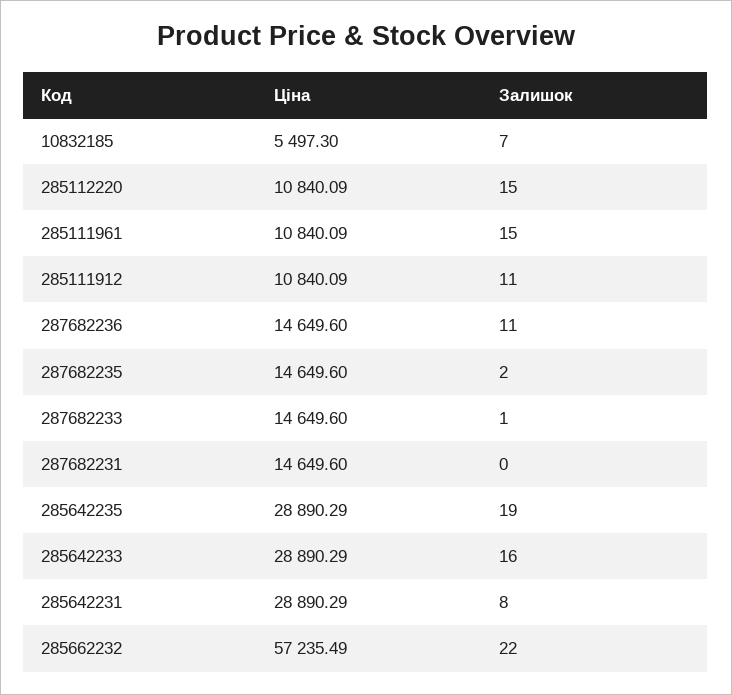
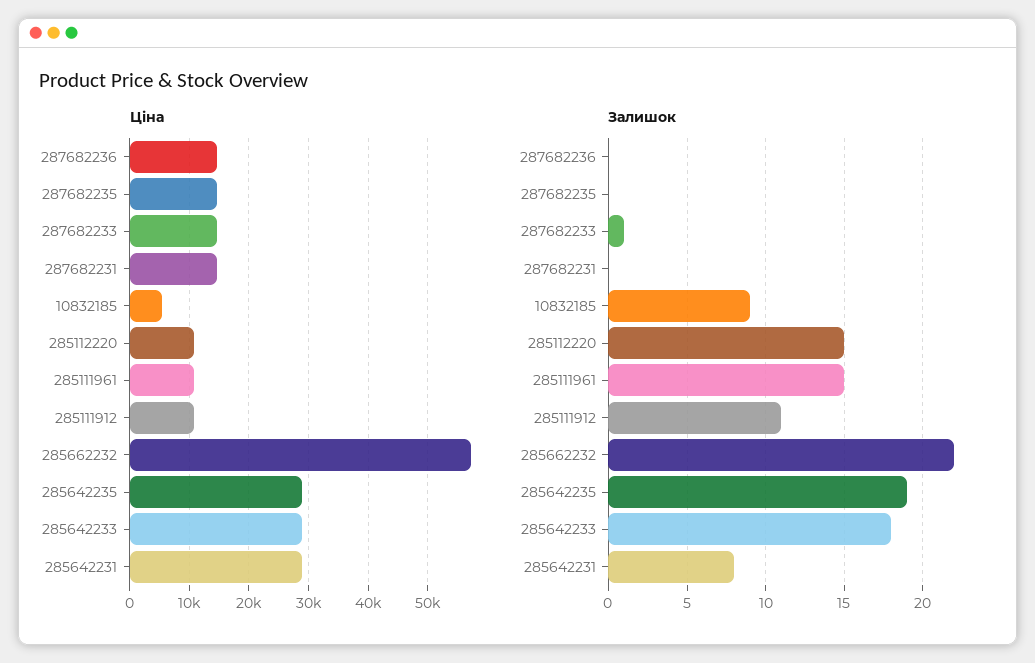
  {
    "Ціна": {
      "10832185": 5497.3,
      "285112220": 10840.09,
      "285111961": 10840.09,
      "285111912": 10840.09,
      "287682236": 14649.6,
      "287682235": 14649.6,
      "287682233": 14649.6,
      "287682231": 14649.6,
      "285642235": 28890.29,
      "285642233": 28890.29,
      "285642231": 28890.29,
      "285662232": 57235.49
    },
    "Залишок": {
-     "10832185": 7,
+     "10832185": 9,
      "285112220": 15,
      "285111961": 15,
      "285111912": 11,
-     "287682236": 11,
+     "287682236": 0,
-     "287682235": 2,
+     "287682235": 0,
      "287682233": 1,
      "287682231": 0,
      "285642235": 19,
-     "285642233": 16,
+     "285642233": 18,
      "285642231": 8,
      "285662232": 22
    }
  }

